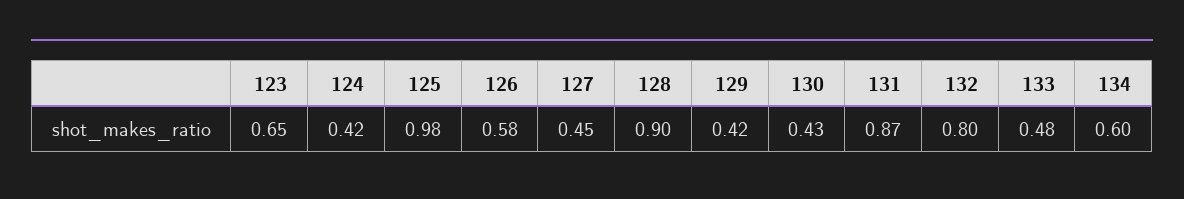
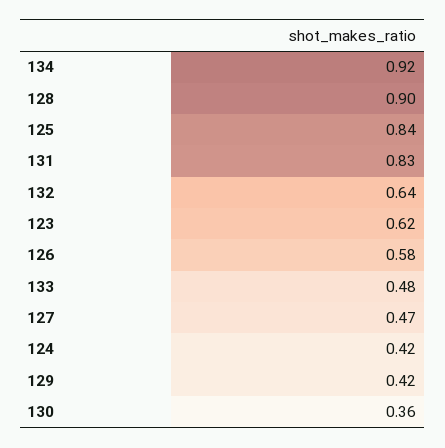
  {
-   "123": 0.65,
+   "123": 0.62,
    "124": 0.42,
-   "125": 0.98,
+   "125": 0.84,
    "126": 0.58,
-   "127": 0.45,
+   "127": 0.47,
    "128": 0.9,
    "129": 0.42,
-   "130": 0.43,
+   "130": 0.36,
-   "131": 0.87,
+   "131": 0.83,
-   "132": 0.8,
+   "132": 0.64,
    "133": 0.48,
-   "134": 0.6
+   "134": 0.92
  }

